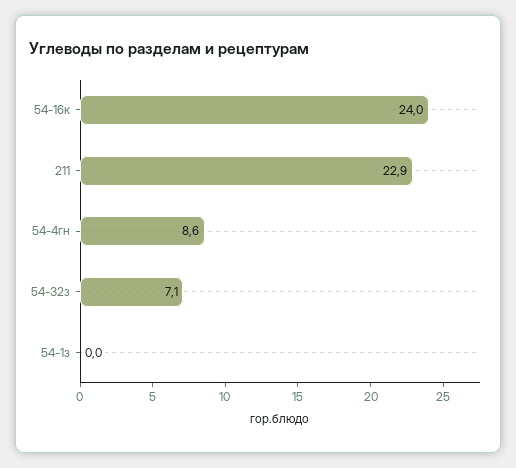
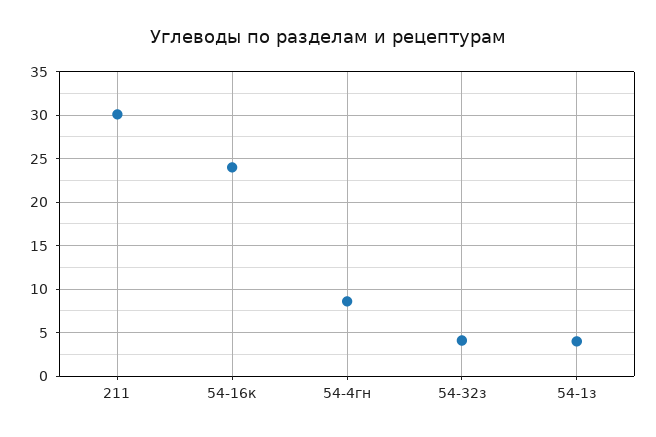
  {
    "54-16к": 24,
-   "211": 22.9,
+   "211": 30,
    "54-4гн": 8.6,
-   "54-32з": 7.1,
+   "54-32з": 4,
-   "54-1з": 0
+   "54-1з": 4
  }

